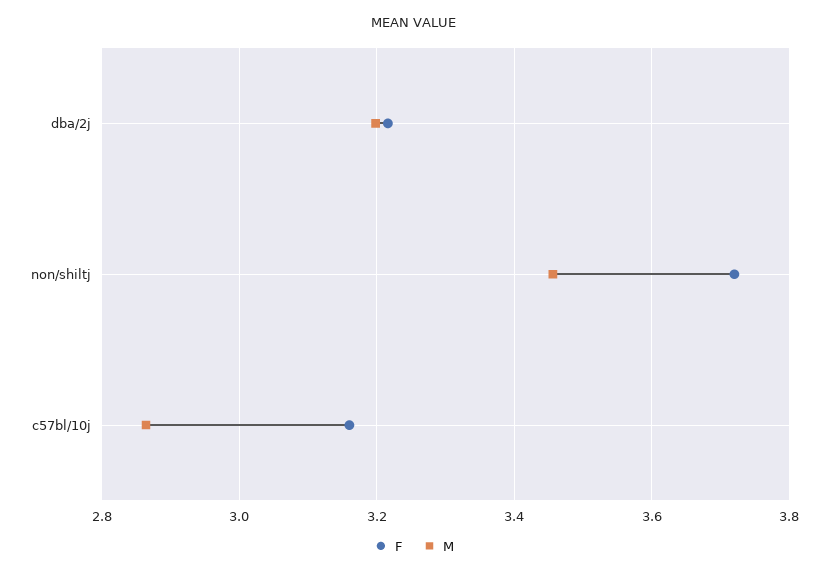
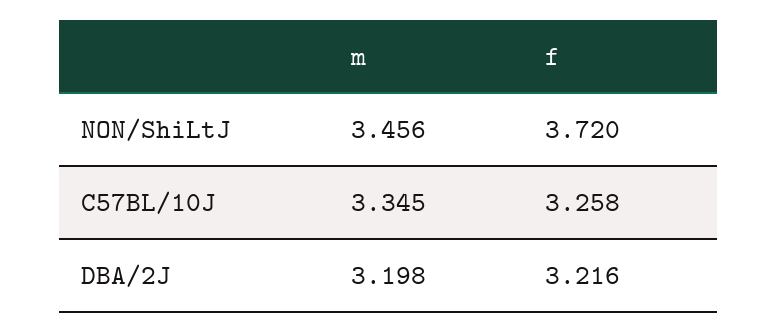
  {
    "F": {
      "dba/2j": 3.216,
      "non/shiltj": 3.72,
-     "c57bl/10j": 3.16
+     "c57bl/10j": 3.258
    },
    "M": {
      "dba/2j": 3.198,
      "non/shiltj": 3.456,
-     "c57bl/10j": 2.86
+     "c57bl/10j": 3.345
    }
  }

